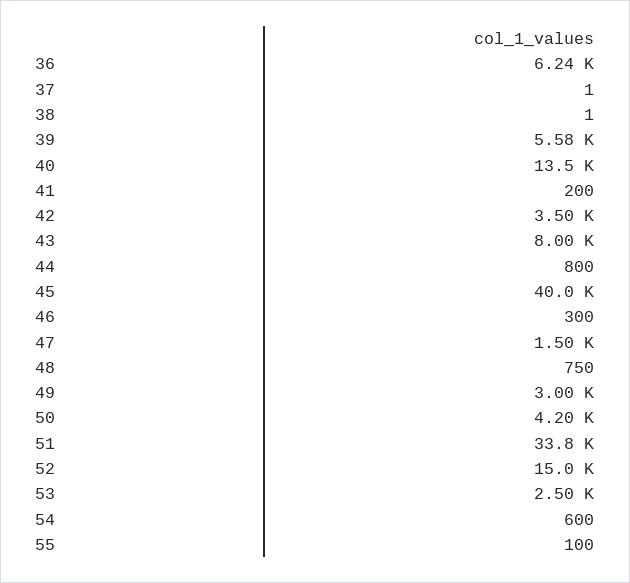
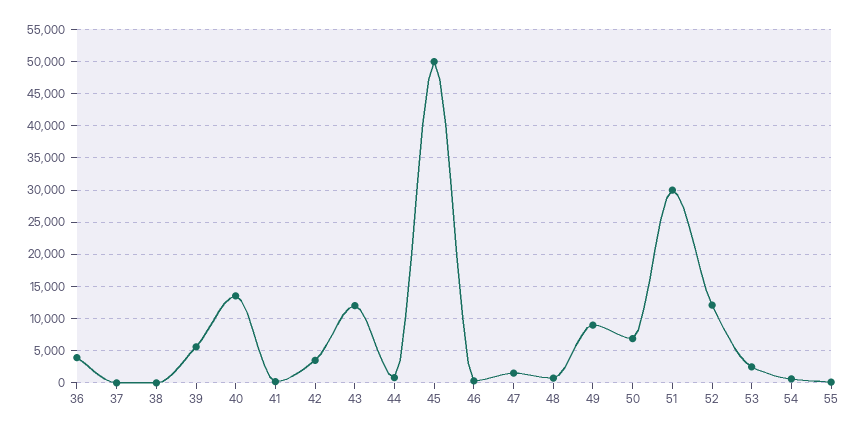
  {
-   "36": 6240,
+   "36": 4000,
    "37": 1,
    "38": 1,
    "39": 5580,
    "40": 13500,
    "41": 200,
    "42": 3500,
-   "43": 8000,
+   "43": 12000,
    "44": 800,
-   "45": 40000,
+   "45": 50000,
    "46": 300,
    "47": 1500,
    "48": 750,
-   "49": 3000,
+   "49": 9000,
-   "50": 4200,
+   "50": 7000,
-   "51": 33800,
+   "51": 30000,
-   "52": 15000,
+   "52": 12000,
    "53": 2500,
    "54": 600,
    "55": 100
  }

